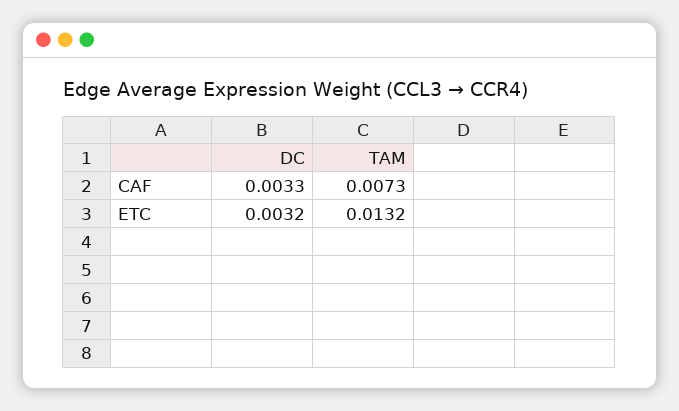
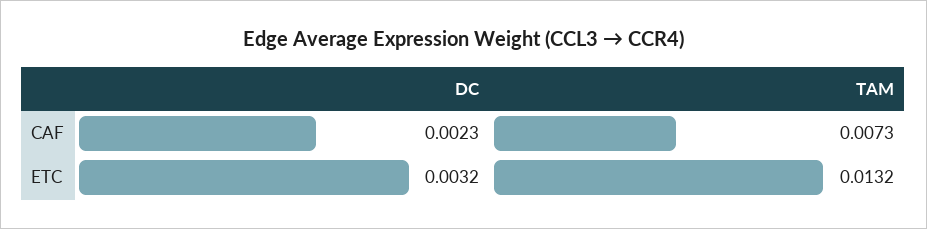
  {
    "DC": {
-     "CAF": 0.0033,
+     "CAF": 0.0023,
      "ETC": 0.0032
    },
    "TAM": {
      "CAF": 0.0073,
      "ETC": 0.0132
    }
  }

